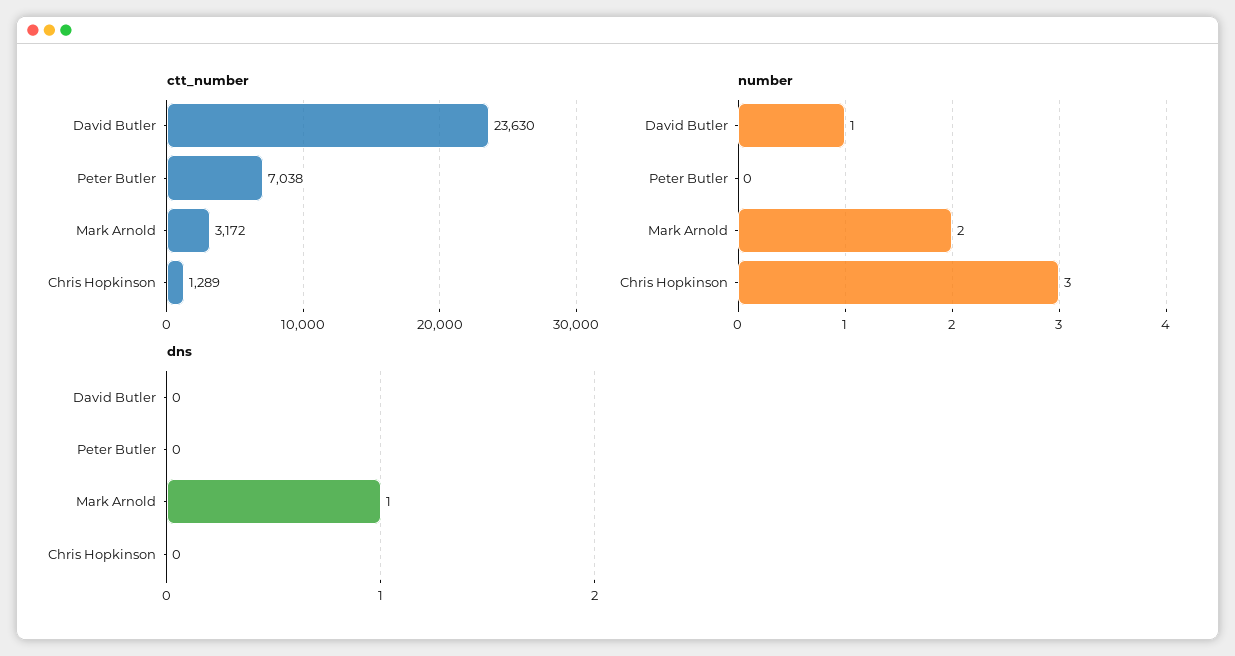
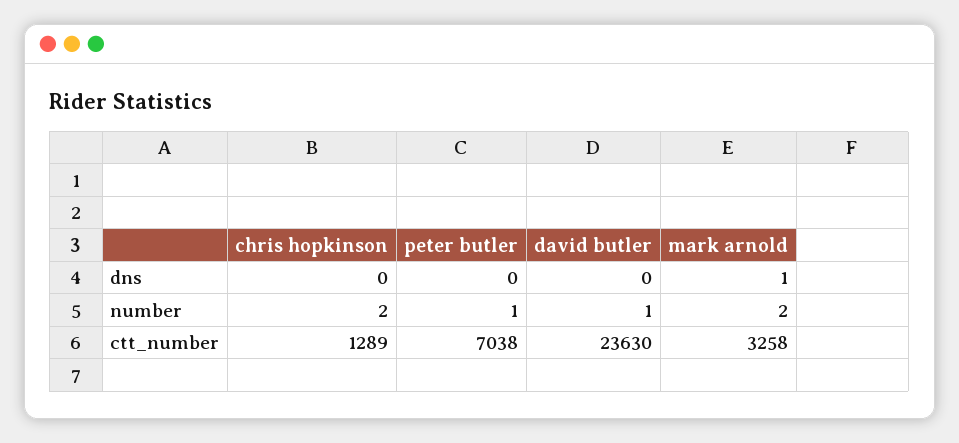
  {
    "ctt_number": {
      "David Butler": 23630,
      "Peter Butler": 7038,
-     "Mark Arnold": 3172,
+     "Mark Arnold": 3258,
      "Chris Hopkinson": 1289
    },
    "number": {
      "David Butler": 1,
-     "Peter Butler": 0,
+     "Peter Butler": 1,
      "Mark Arnold": 2,
-     "Chris Hopkinson": 3
+     "Chris Hopkinson": 2
    },
    "dns": {
      "David Butler": 0,
      "Peter Butler": 0,
      "Mark Arnold": 1,
      "Chris Hopkinson": 0
    }
  }

